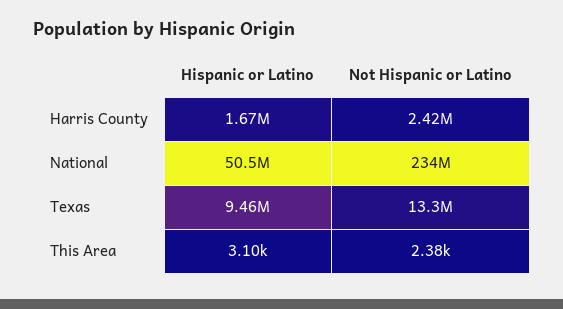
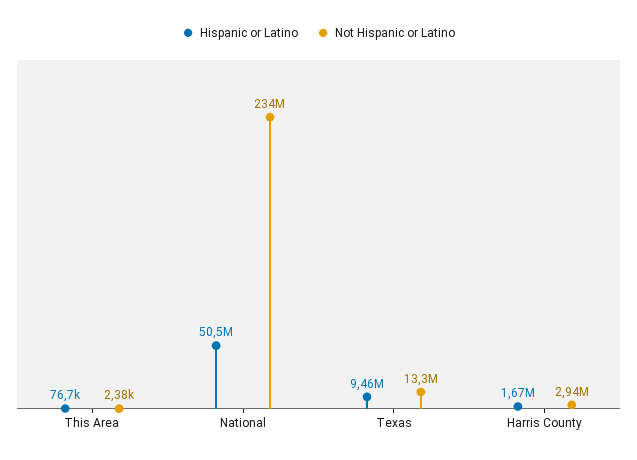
  {
    "Hispanic or Latino": {
      "Harris County": 1670000,
      "National": 50500000,
      "Texas": 9460000,
-     "This Area": 3100
+     "This Area": 76700
    },
    "Not Hispanic or Latino": {
-     "Harris County": 2420000,
+     "Harris County": 2940000,
      "National": 234000000,
      "Texas": 13300000,
      "This Area": 2380
    }
  }

